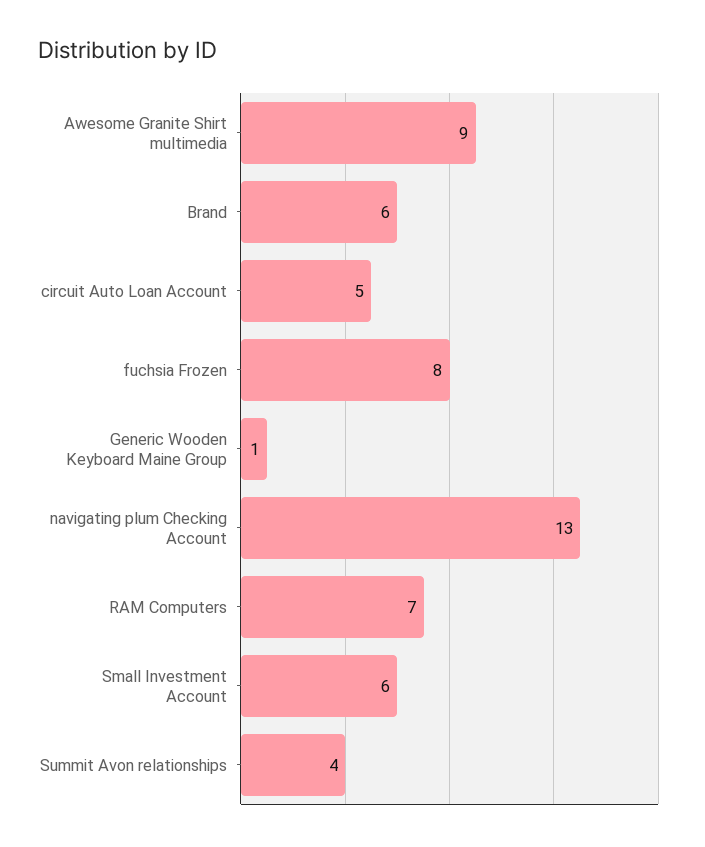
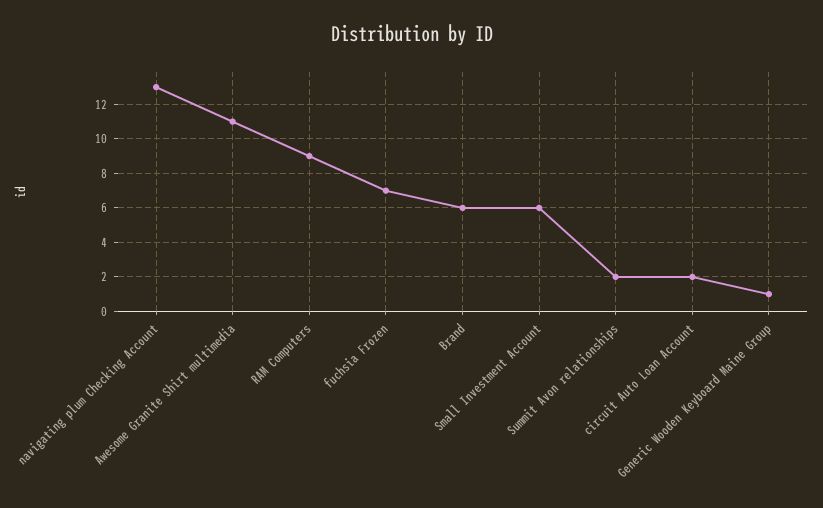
  {
-   "Awesome Granite Shirt multimedia": 9,
+   "Awesome Granite Shirt multimedia": 11,
    "Brand": 6,
-   "circuit Auto Loan Account": 5,
+   "circuit Auto Loan Account": 2,
-   "fuchsia Frozen": 8,
+   "fuchsia Frozen": 7,
    "Generic Wooden Keyboard Maine Group": 1,
    "navigating plum Checking Account": 13,
-   "RAM Computers": 7,
+   "RAM Computers": 9,
    "Small Investment Account": 6,
-   "Summit Avon relationships": 4
+   "Summit Avon relationships": 2
  }

